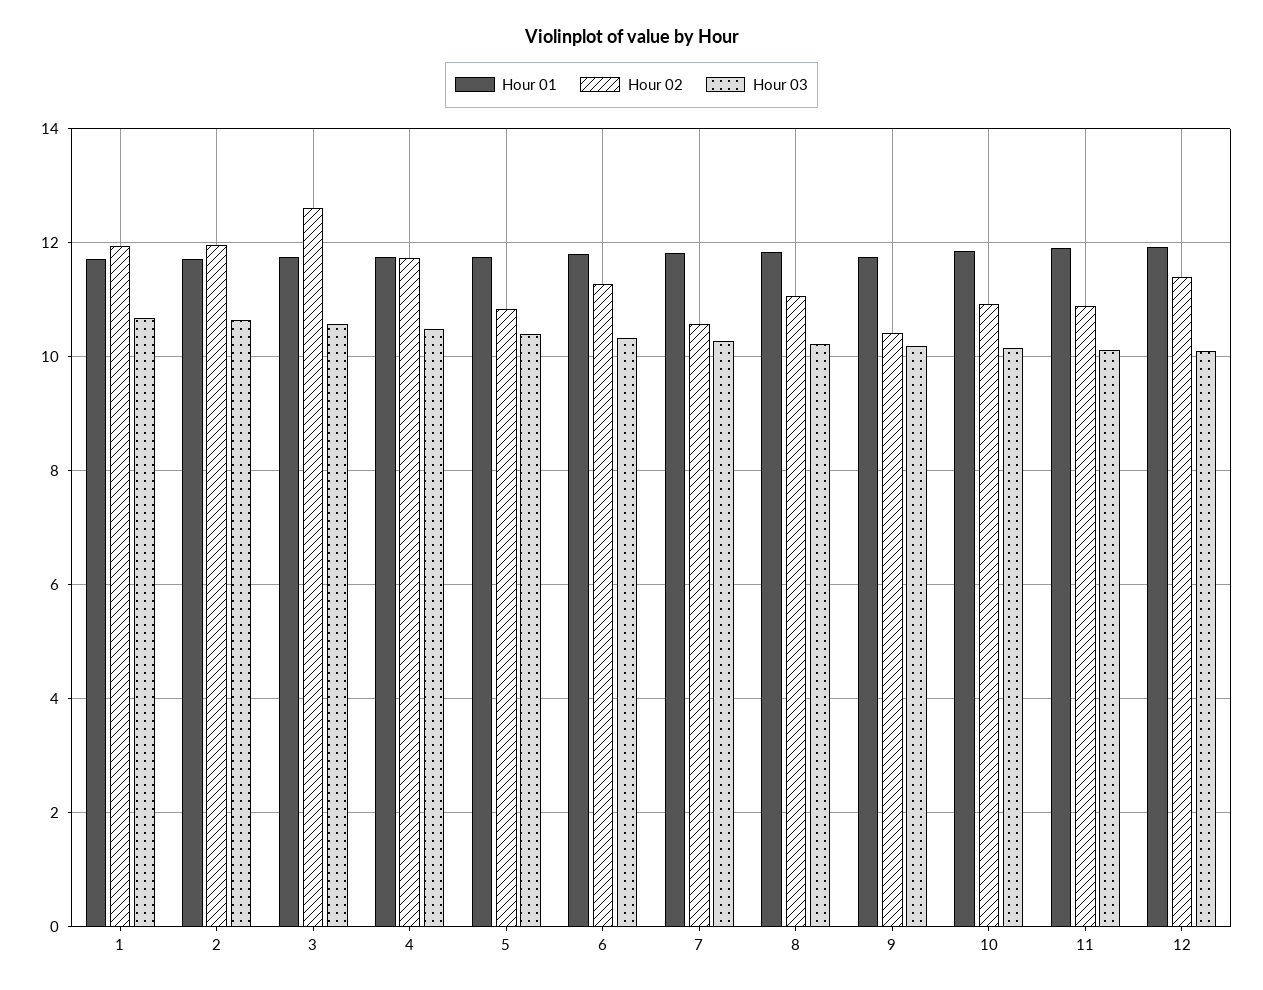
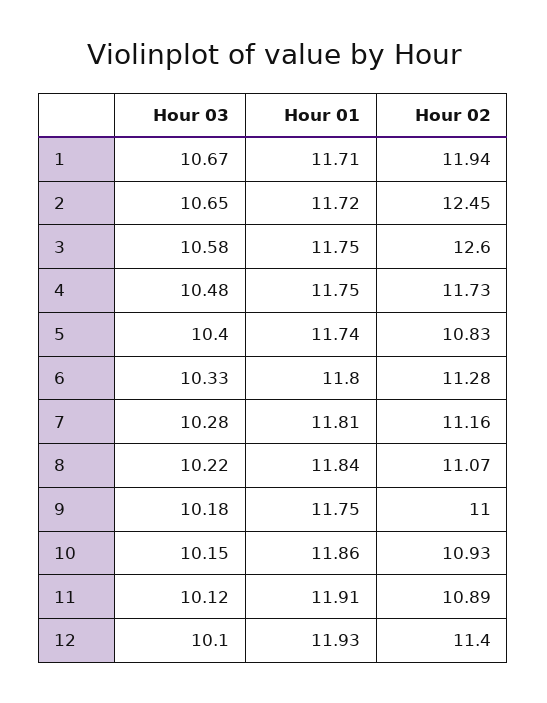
  {
    "Hour 01": {
      "1": 11.71,
      "2": 11.72,
      "3": 11.75,
      "4": 11.75,
      "5": 11.74,
      "6": 11.8,
      "7": 11.81,
      "8": 11.84,
      "9": 11.75,
      "10": 11.86,
      "11": 11.91,
      "12": 11.93
    },
    "Hour 02": {
      "1": 11.94,
-     "2": 12,
+     "2": 12.45,
      "3": 12.6,
      "4": 11.73,
      "5": 10.83,
      "6": 11.28,
-     "7": 10.6,
+     "7": 11.16,
      "8": 11.07,
-     "9": 10.4,
+     "9": 11,
      "10": 10.93,
      "11": 10.89,
      "12": 11.4
    },
    "Hour 03": {
      "1": 10.67,
      "2": 10.65,
      "3": 10.58,
      "4": 10.48,
      "5": 10.4,
      "6": 10.33,
      "7": 10.28,
      "8": 10.22,
      "9": 10.18,
      "10": 10.15,
      "11": 10.12,
      "12": 10.1
    }
  }

